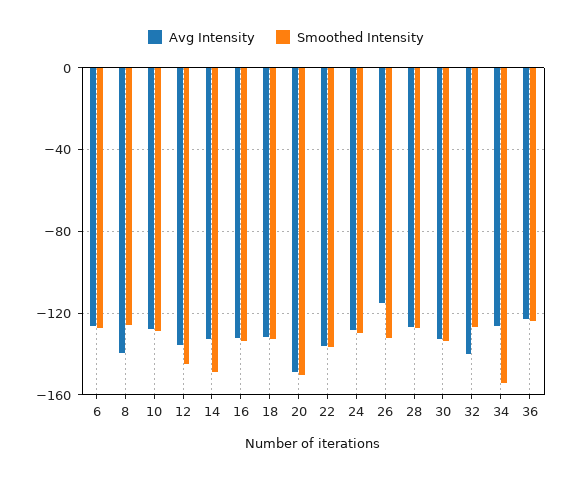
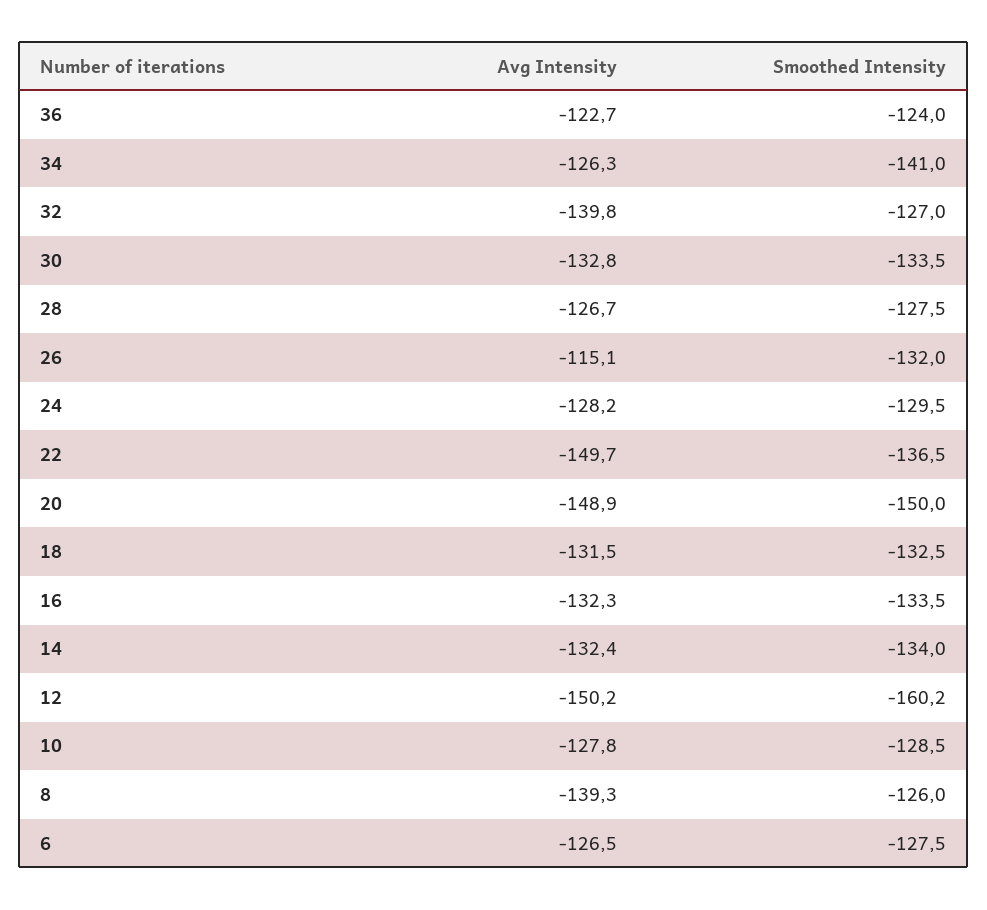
  {
    "Avg Intensity": {
      "6": -126.5,
      "8": -139.3,
      "10": -127.8,
-     "12": -135,
+     "12": -150.2,
      "14": -132.4,
      "16": -132.3,
      "18": -131.5,
      "20": -148.9,
-     "22": -135,
+     "22": -149.7,
      "24": -128.2,
      "26": -115.1,
      "28": -126.7,
      "30": -132.8,
      "32": -139.8,
      "34": -126.3,
      "36": -122.7
    },
    "Smoothed Intensity": {
      "6": -127.5,
      "8": -126,
      "10": -128.5,
-     "12": -145,
+     "12": -160.2,
-     "14": -150,
+     "14": -134,
      "16": -133.5,
      "18": -132.5,
      "20": -150,
      "22": -136.5,
      "24": -129.5,
      "26": -132,
      "28": -127.5,
      "30": -133.5,
      "32": -127,
-     "34": -155,
+     "34": -141,
      "36": -124
    }
  }

